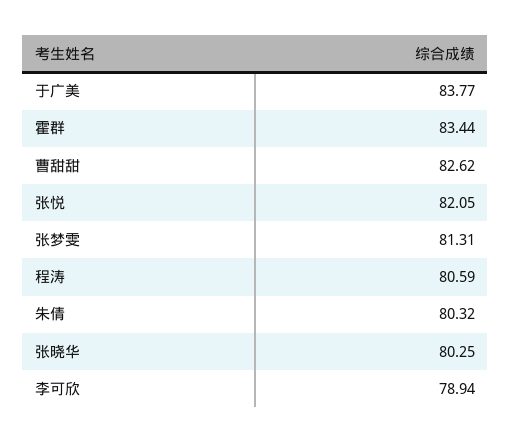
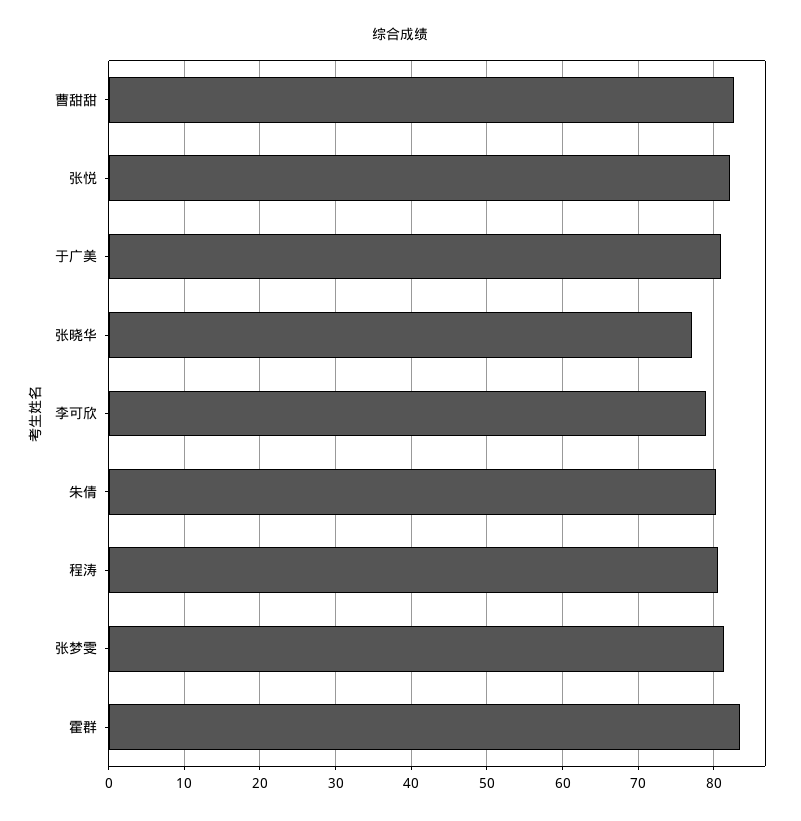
  {
-   "于广美": 83.77,
+   "于广美": 81,
    "霍群": 83.44,
    "曹甜甜": 82.62,
    "张悦": 82.05,
    "张梦雯": 81.31,
    "程涛": 80.59,
    "朱倩": 80.32,
-   "张晓华": 80.25,
+   "张晓华": 77,
    "李可欣": 78.94
  }

